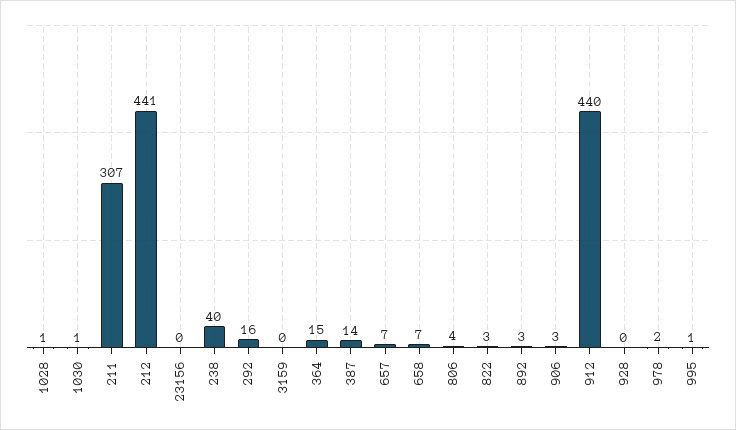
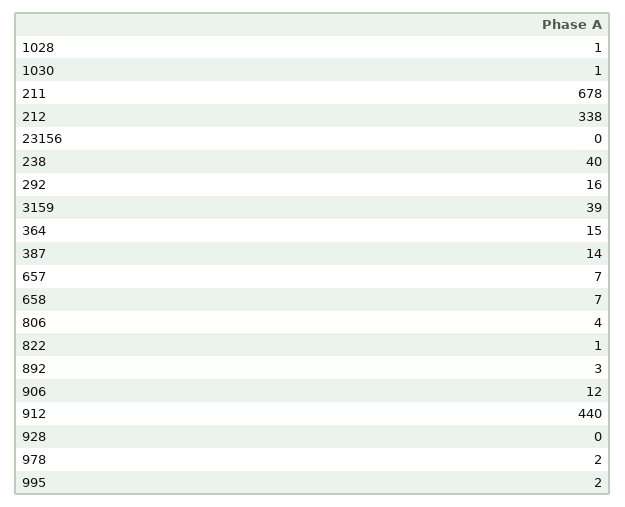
  {
    "1028": 1,
    "1030": 1,
-   "211": 307,
+   "211": 678,
-   "212": 441,
+   "212": 338,
    "23156": 0,
    "238": 40,
    "292": 16,
-   "3159": 0,
+   "3159": 39,
    "364": 15,
    "387": 14,
    "657": 7,
    "658": 7,
    "806": 4,
-   "822": 3,
+   "822": 1,
    "892": 3,
-   "906": 3,
+   "906": 12,
    "912": 440,
    "928": 0,
    "978": 2,
-   "995": 1
+   "995": 2
  }

